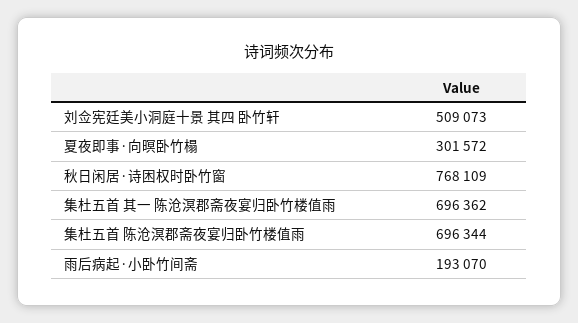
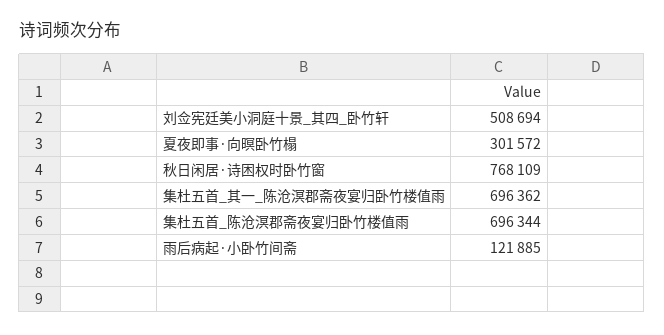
  {
-   "刘佥宪廷美小洞庭十景 其四 卧竹轩": 509073,
+   "刘佥宪廷美小洞庭十景 其四 卧竹轩": 508694,
    "夏夜即事·向暝卧竹榻": 301572,
    "秋日闲居·诗困权时卧竹窗": 768109,
    "集杜五首 其一 陈沧溟郡斋夜宴归卧竹楼值雨": 696362,
    "集杜五首 陈沧溟郡斋夜宴归卧竹楼值雨": 696344,
-   "雨后病起·小卧竹间斋": 193070
+   "雨后病起·小卧竹间斋": 121885
  }

